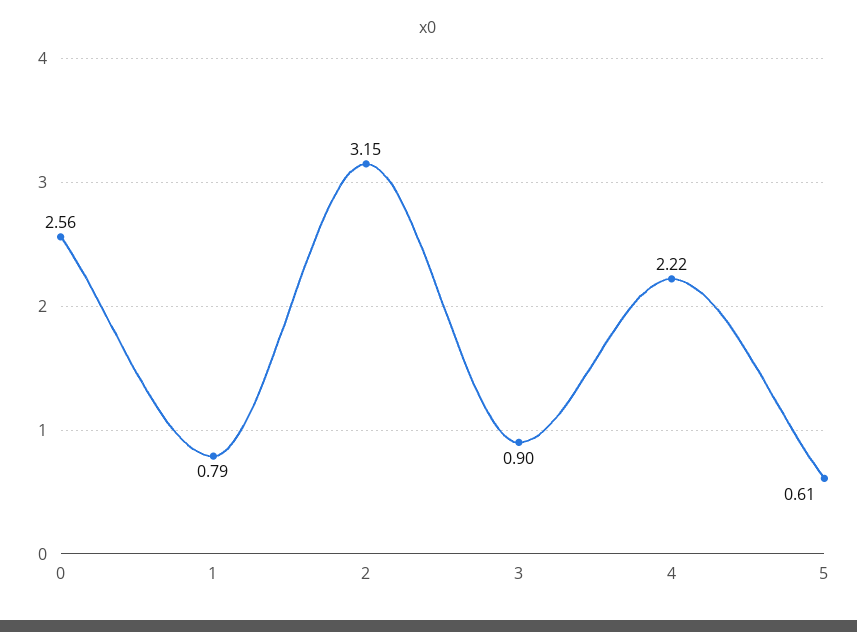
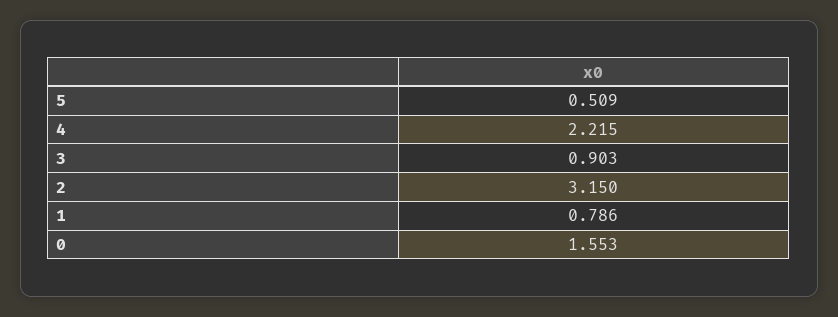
  {
-   "0": 2.56,
+   "0": 1.553,
    "1": 0.786,
    "2": 3.15,
    "3": 0.903,
    "4": 2.215,
-   "5": 0.61
+   "5": 0.509
  }

